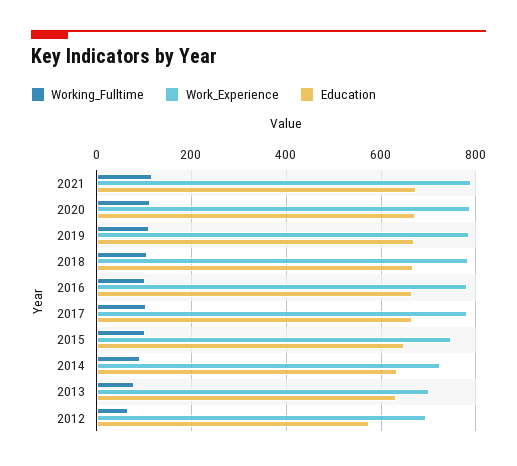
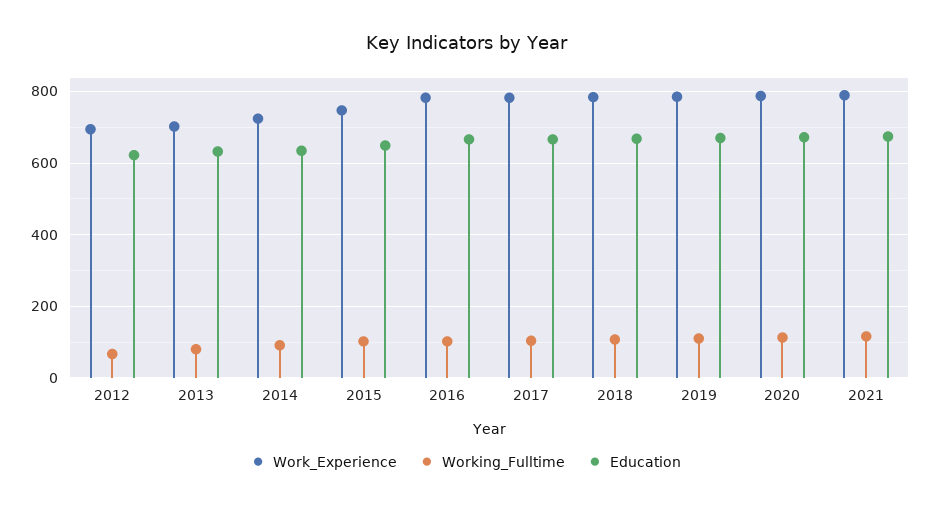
  {
    "Working_Fulltime": {
      "2021": 120,
      "2020": 120,
      "2019": 120,
      "2018": 100,
      "2016": 100,
      "2017": 100,
      "2015": 100,
      "2014": 100,
      "2013": 80,
      "2012": 60
    },
    "Work_Experience": {
      "2021": 780,
      "2020": 780,
      "2019": 780,
      "2018": 780,
      "2016": 780,
      "2017": 780,
      "2015": 740,
      "2014": 720,
      "2013": 700,
      "2012": 700
    },
    "Education": {
      "2021": 680,
      "2020": 680,
      "2019": 680,
      "2018": 660,
      "2016": 660,
      "2017": 660,
      "2015": 640,
      "2014": 640,
      "2013": 640,
-     "2012": 580
+     "2012": 620
    }
  }

